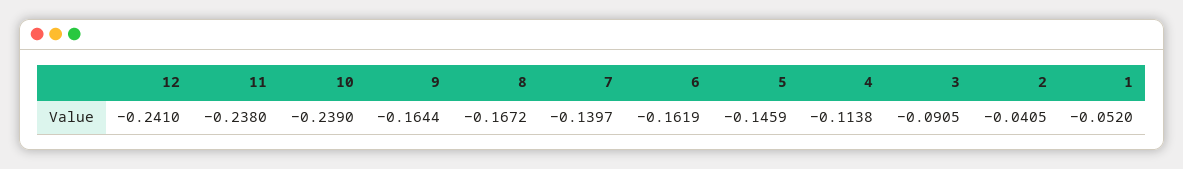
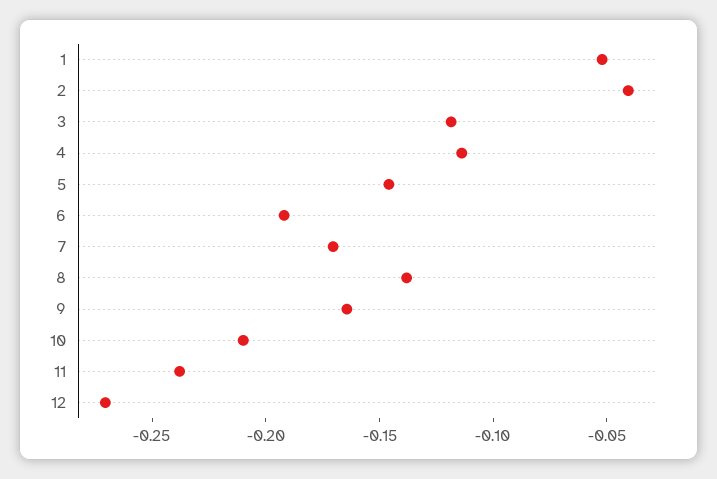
  {
-   "12": -0.241,
+   "12": -0.27,
    "11": -0.238,
-   "10": -0.239,
+   "10": -0.21,
    "9": -0.1644,
-   "8": -0.1672,
+   "8": -0.14,
-   "7": -0.1397,
+   "7": -0.17,
-   "6": -0.1619,
+   "6": -0.19,
    "5": -0.1459,
    "4": -0.1138,
-   "3": -0.0905,
+   "3": -0.12,
    "2": -0.0405,
    "1": -0.052
  }

